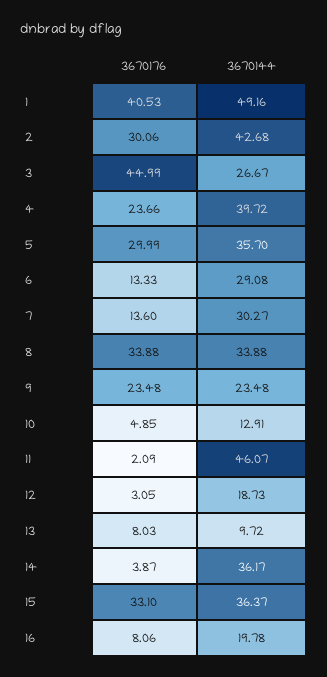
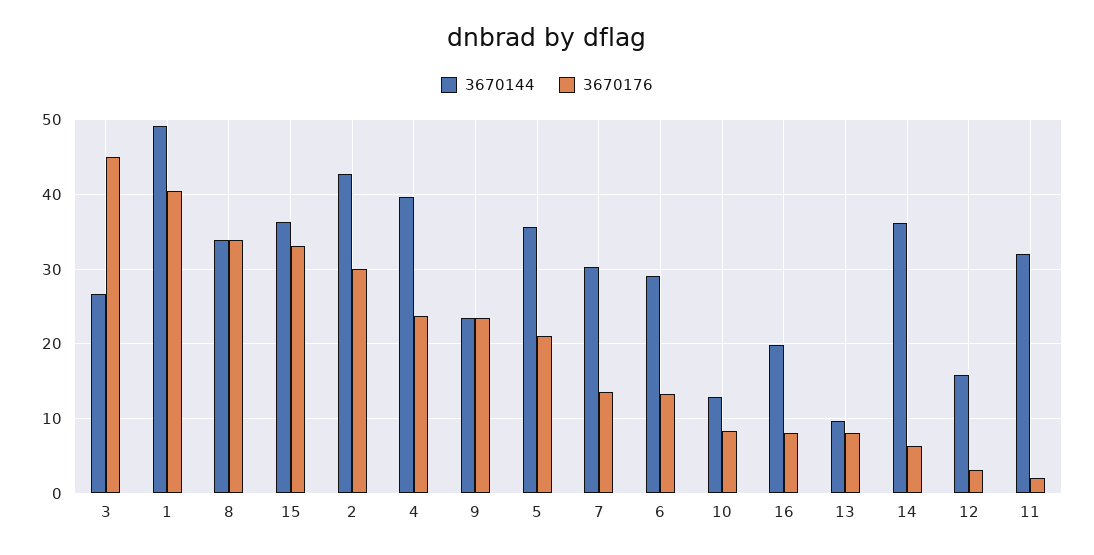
  {
    "3670176": {
      "1": 40.53,
      "2": 30.06,
      "3": 44.99,
      "4": 23.66,
-     "5": 29.99,
+     "5": 21,
      "6": 13.33,
      "7": 13.6,
      "8": 33.88,
      "9": 23.48,
-     "10": 4.85,
+     "10": 8,
      "11": 2.09,
      "12": 3.05,
      "13": 8.03,
-     "14": 3.87,
+     "14": 6,
      "15": 33.1,
      "16": 8.06
    },
    "3670144": {
      "1": 49.16,
      "2": 42.68,
      "3": 26.67,
      "4": 39.72,
      "5": 35.7,
      "6": 29.08,
      "7": 30.27,
      "8": 33.88,
      "9": 23.48,
      "10": 12.91,
-     "11": 46.07,
+     "11": 32,
-     "12": 18.73,
+     "12": 16,
      "13": 9.72,
      "14": 36.17,
      "15": 36.37,
      "16": 19.78
    }
  }

